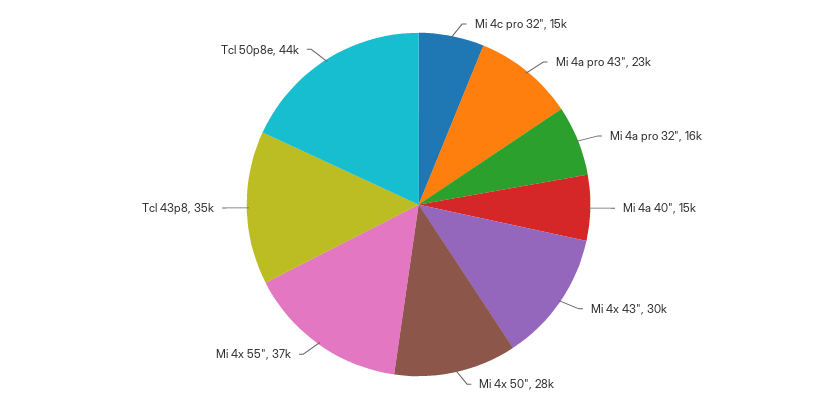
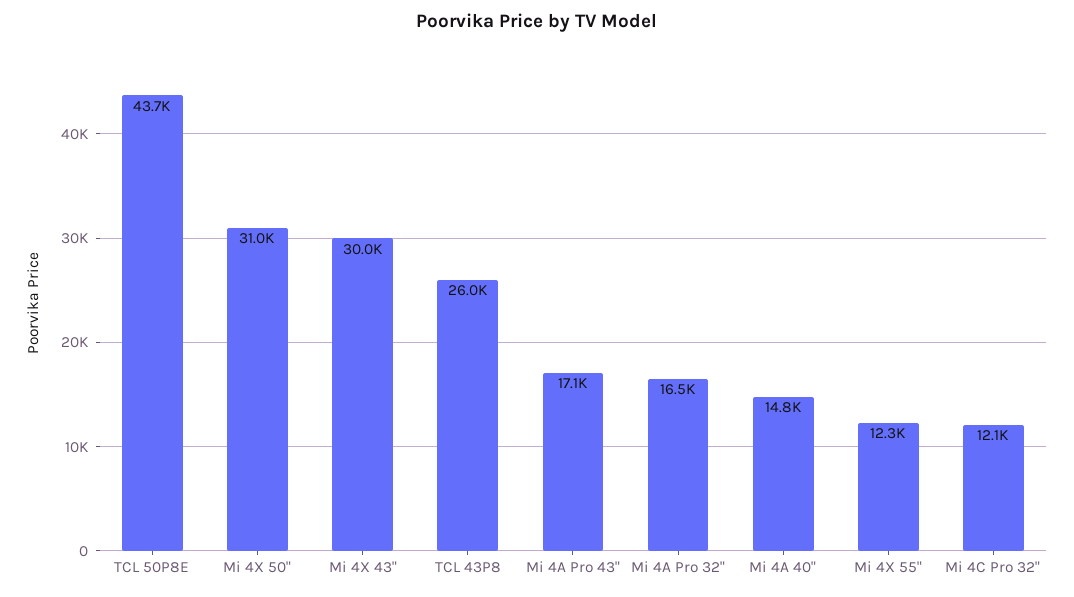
  {
-   "Mi 4c pro 32\"": 15000,
+   "Mi 4c pro 32\"": 12100,
-   "Mi 4a pro 43\"": 23000,
+   "Mi 4a pro 43\"": 17100,
    "Mi 4a pro 32\"": 16500,
    "Mi 4a 40\"": 14800,
    "Mi 4x 43\"": 30000,
-   "Mi 4x 50\"": 28000,
+   "Mi 4x 50\"": 31000,
-   "Mi 4x 55\"": 37000,
+   "Mi 4x 55\"": 12300,
-   "Tcl 43p8": 35000,
+   "Tcl 43p8": 26000,
    "Tcl 50p8e": 43700
  }

